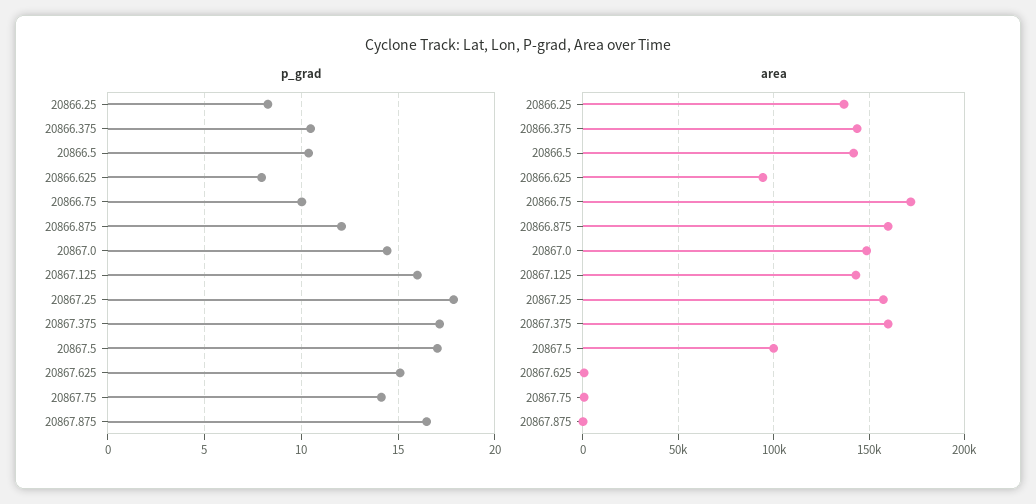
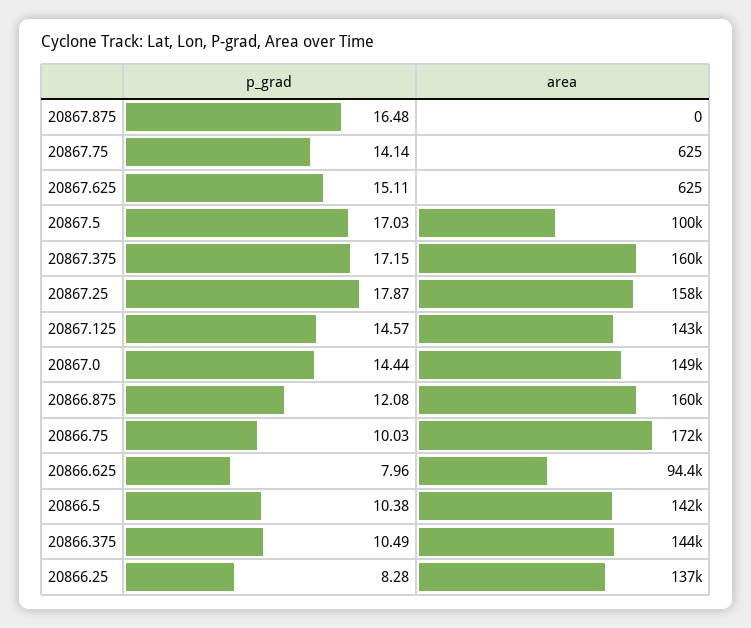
  {
    "p_grad": {
      "20866.25": 8.28,
      "20866.375": 10.49,
      "20866.5": 10.38,
      "20866.625": 7.96,
      "20866.75": 10.03,
      "20866.875": 12.08,
      "20867.0": 14.44,
-     "20867.125": 16,
+     "20867.125": 14.57,
      "20867.25": 17.87,
      "20867.375": 17.15,
      "20867.5": 17.03,
      "20867.625": 15.11,
      "20867.75": 14.14,
      "20867.875": 16.48
    },
    "area": {
      "20866.25": 137000,
      "20866.375": 144000,
      "20866.5": 142000,
      "20866.625": 94400,
      "20866.75": 172000,
      "20866.875": 160000,
      "20867.0": 149000,
      "20867.125": 143000,
      "20867.25": 158000,
      "20867.375": 160000,
      "20867.5": 100000,
      "20867.625": 625,
      "20867.75": 625,
      "20867.875": 0
    }
  }

